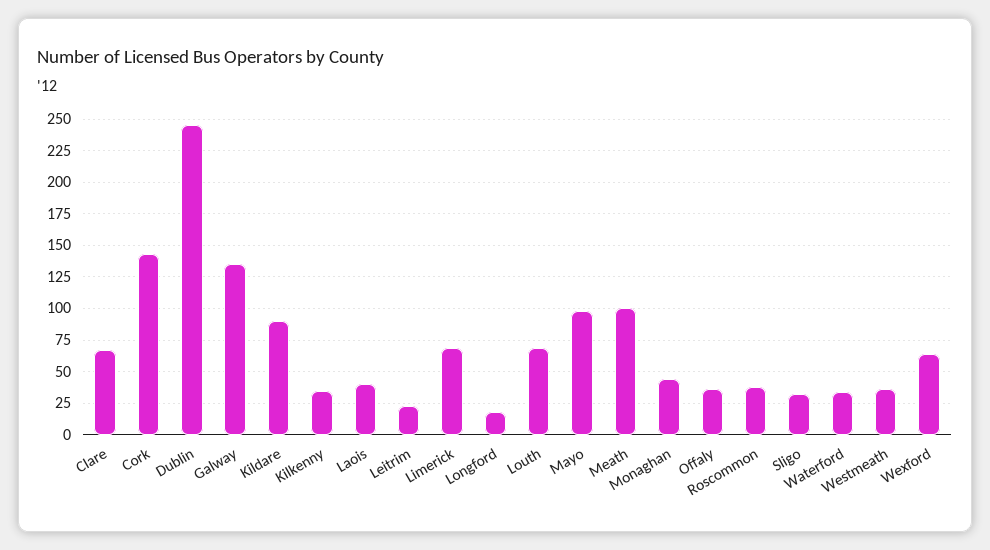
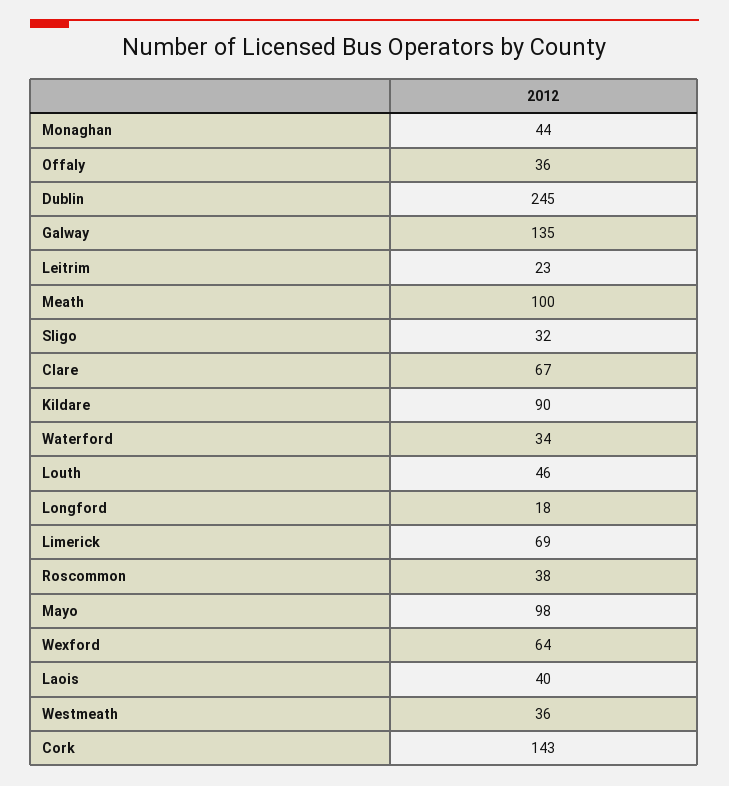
  {
    "Clare": 67,
    "Cork": 143,
    "Dublin": 245,
    "Galway": 135,
    "Kildare": 90,
-   "Kilkenny": 35,
    "Laois": 40,
    "Leitrim": 23,
    "Limerick": 69,
    "Longford": 18,
-   "Louth": 70,
+   "Louth": 46,
    "Mayo": 98,
    "Meath": 100,
    "Monaghan": 44,
    "Offaly": 36,
    "Roscommon": 38,
    "Sligo": 32,
    "Waterford": 34,
    "Westmeath": 36,
    "Wexford": 64
  }

